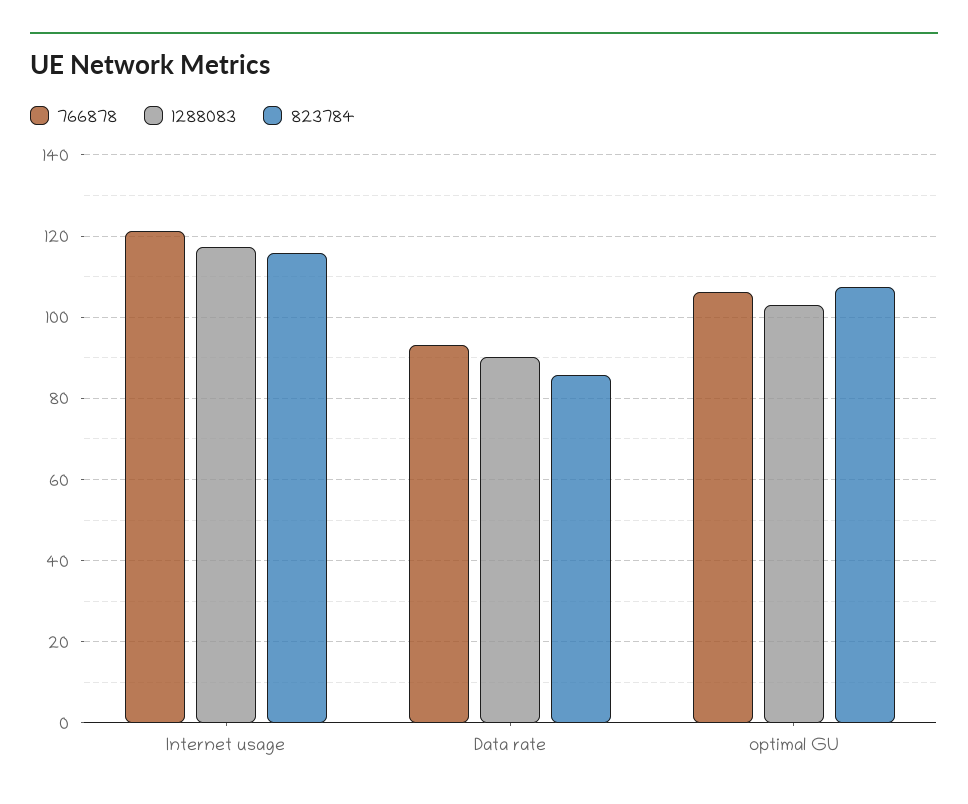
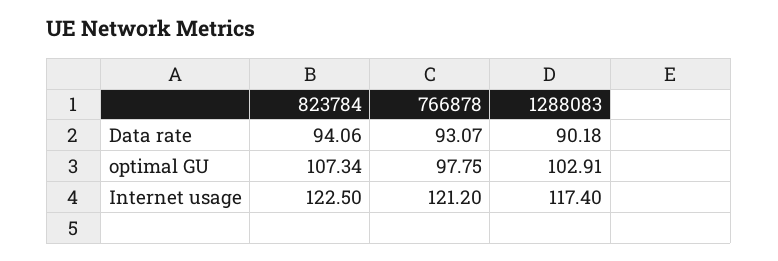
  {
    "766878": {
      "Internet usage": 121.2,
      "Data rate": 93.07,
-     "optimal GU": 106
+     "optimal GU": 97.75
    },
    "1288083": {
      "Internet usage": 117.4,
      "Data rate": 90.18,
      "optimal GU": 102.91
    },
    "823784": {
-     "Internet usage": 116,
+     "Internet usage": 122.5,
-     "Data rate": 86,
+     "Data rate": 94.06,
      "optimal GU": 107.34
    }
  }

